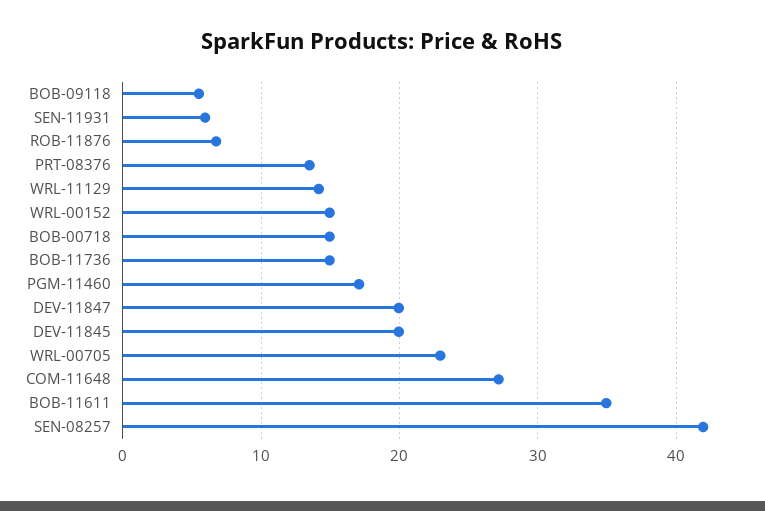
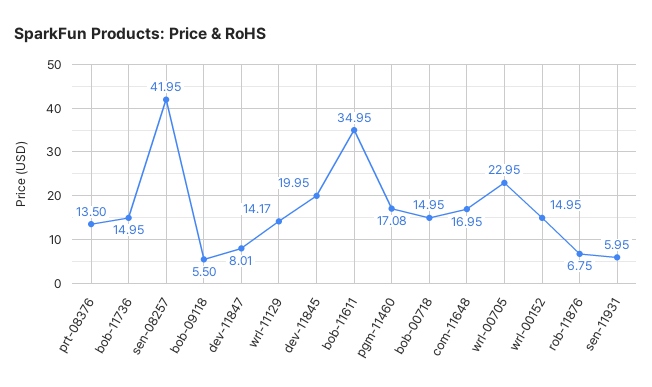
  {
    "BOB-09118": 5.5,
    "SEN-11931": 5.95,
    "ROB-11876": 6.75,
    "PRT-08376": 13.5,
    "WRL-11129": 14.17,
    "WRL-00152": 14.95,
    "BOB-00718": 14.95,
    "BOB-11736": 14.95,
    "PGM-11460": 17.08,
-   "DEV-11847": 20,
+   "DEV-11847": 8.01,
    "DEV-11845": 19.95,
    "WRL-00705": 22.95,
-   "COM-11648": 27,
+   "COM-11648": 16.95,
    "BOB-11611": 34.95,
    "SEN-08257": 41.95
  }

